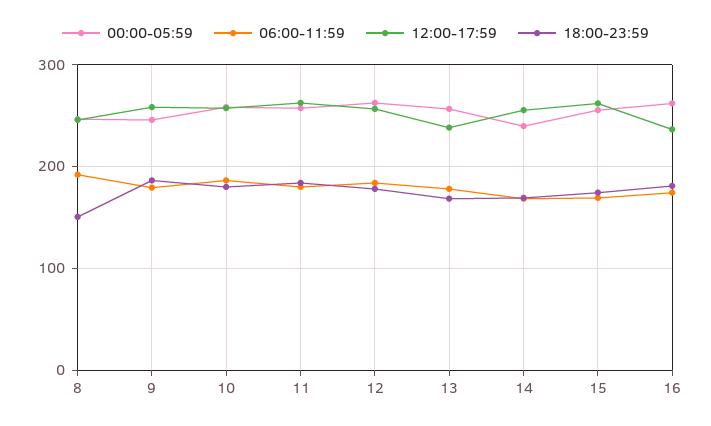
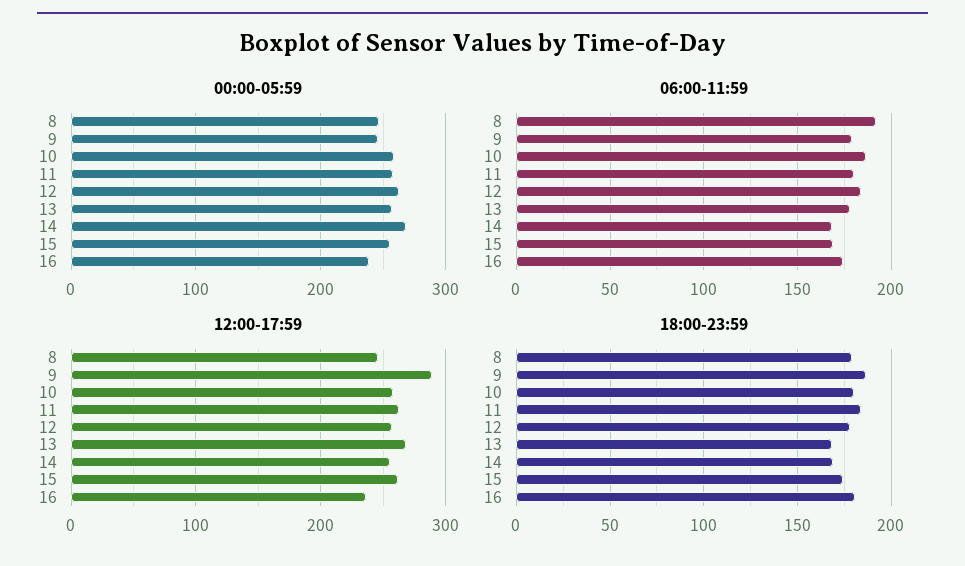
  {
    "00:00-05:59": {
      "8": 250,
      "9": 250,
      "10": 260,
      "11": 260,
      "12": 260,
      "13": 260,
-     "14": 240,
+     "14": 270,
      "15": 260,
-     "16": 260
+     "16": 240
    },
    "06:00-11:59": {
      "8": 190,
      "9": 180,
      "10": 185,
      "11": 180,
      "12": 185,
      "13": 180,
      "14": 170,
      "15": 170,
      "16": 175
    },
    "12:00-17:59": {
      "8": 250,
-     "9": 260,
+     "9": 290,
      "10": 260,
      "11": 260,
      "12": 260,
-     "13": 240,
+     "13": 270,
      "14": 260,
      "15": 260,
      "16": 240
    },
    "18:00-23:59": {
-     "8": 150,
+     "8": 180,
      "9": 185,
      "10": 180,
      "11": 185,
      "12": 180,
      "13": 170,
      "14": 170,
      "15": 175,
      "16": 180
    }
  }

